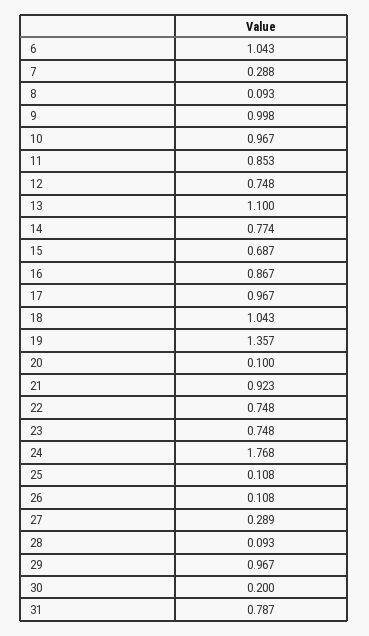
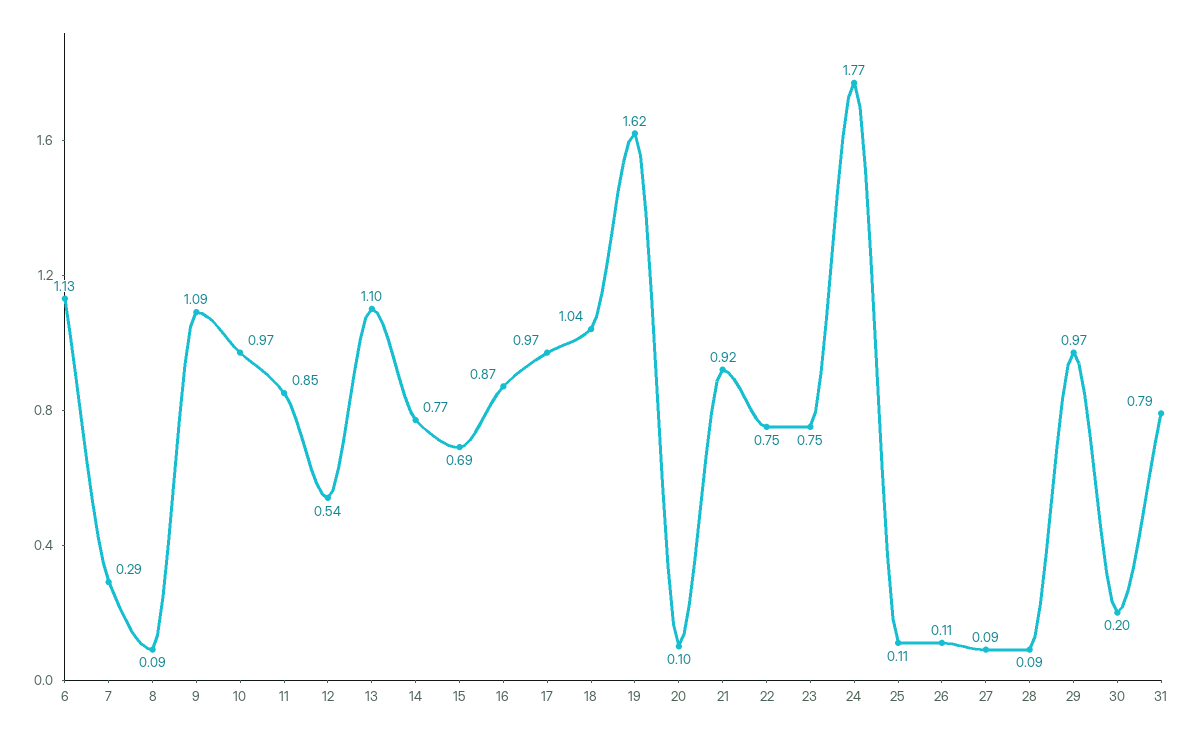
  {
-   "6": 1.043,
+   "6": 1.13,
    "7": 0.288,
    "8": 0.093,
-   "9": 0.998,
+   "9": 1.09,
    "10": 0.967,
    "11": 0.853,
-   "12": 0.748,
+   "12": 0.54,
    "13": 1.1,
    "14": 0.774,
    "15": 0.687,
    "16": 0.867,
    "17": 0.967,
    "18": 1.043,
-   "19": 1.357,
+   "19": 1.62,
    "20": 0.1,
    "21": 0.923,
    "22": 0.748,
    "23": 0.748,
    "24": 1.768,
    "25": 0.108,
    "26": 0.108,
-   "27": 0.289,
+   "27": 0.09,
    "28": 0.093,
    "29": 0.967,
    "30": 0.2,
    "31": 0.787
  }

